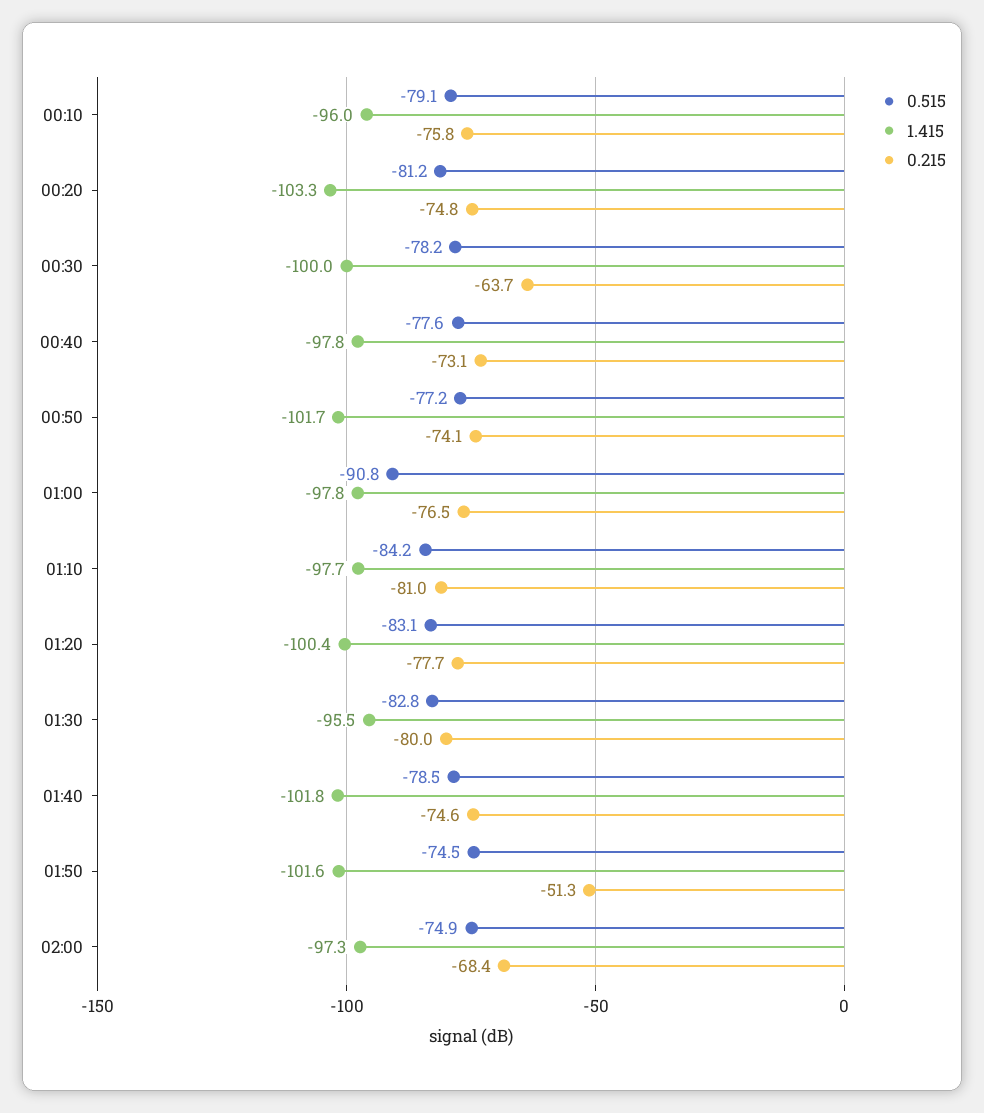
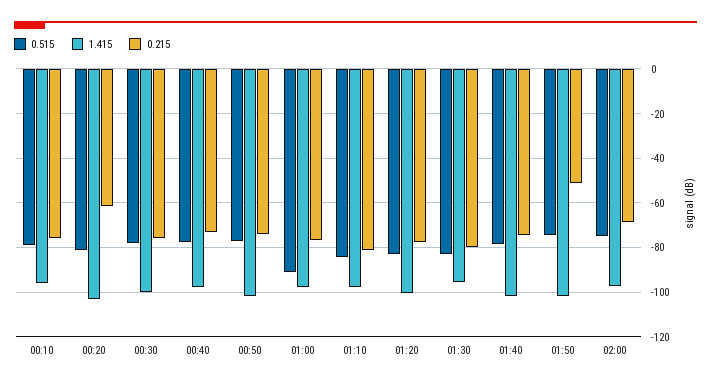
  {
    "0.515": {
      "00:10": -79.1,
      "00:20": -81.2,
      "00:30": -78.2,
      "00:40": -77.6,
      "00:50": -77.2,
      "01:00": -90.8,
      "01:10": -84.2,
      "01:20": -83.1,
      "01:30": -82.8,
      "01:40": -78.5,
      "01:50": -74.5,
      "02:00": -74.9
    },
    "1.415": {
      "00:10": -96,
      "00:20": -103.3,
      "00:30": -100,
      "00:40": -97.8,
      "00:50": -101.7,
      "01:00": -97.8,
      "01:10": -97.7,
      "01:20": -100.4,
      "01:30": -95.5,
      "01:40": -101.8,
      "01:50": -101.6,
      "02:00": -97.3
    },
    "0.215": {
      "00:10": -75.8,
-     "00:20": -74.8,
+     "00:20": -60,
-     "00:30": -63.7,
+     "00:30": -75,
      "00:40": -73.1,
      "00:50": -74.1,
      "01:00": -76.5,
      "01:10": -81,
      "01:20": -77.7,
      "01:30": -80,
      "01:40": -74.6,
      "01:50": -51.3,
      "02:00": -68.4
    }
  }

